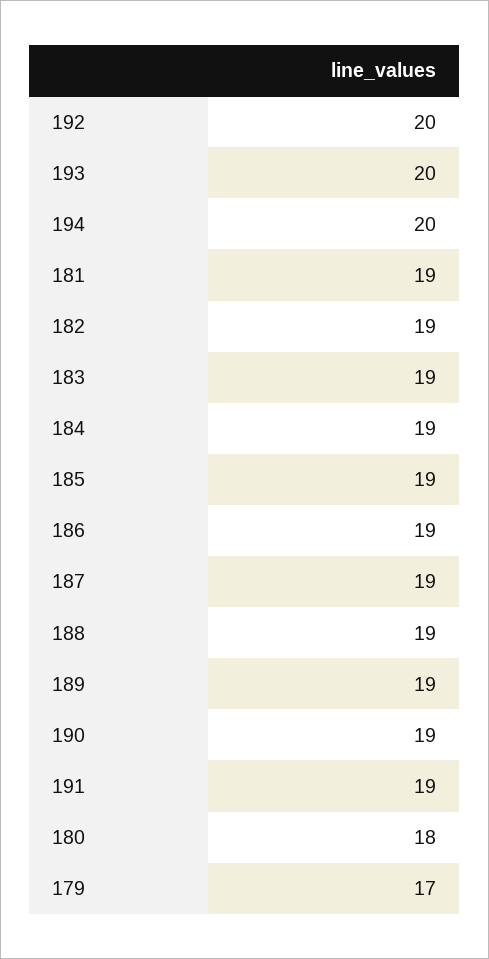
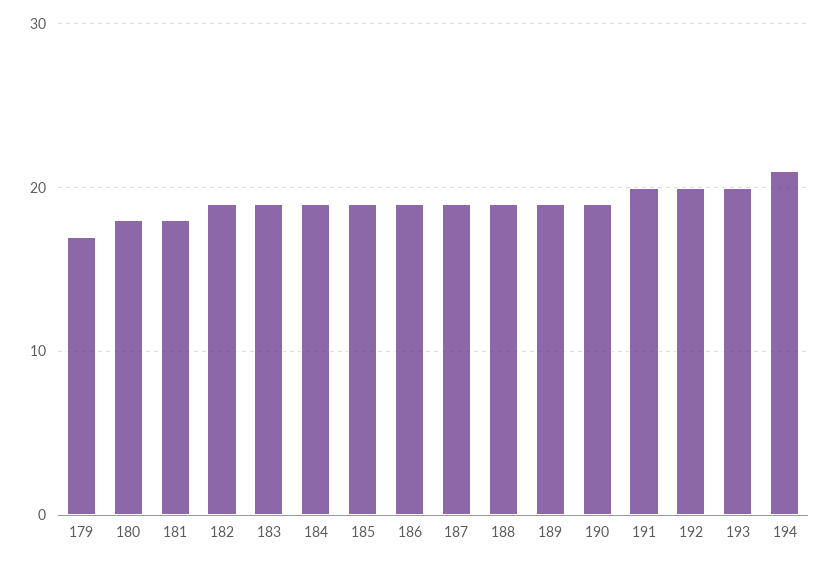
  {
    "192": 20,
    "193": 20,
-   "194": 20,
+   "194": 21,
-   "181": 19,
+   "181": 18,
    "182": 19,
    "183": 19,
    "184": 19,
    "185": 19,
    "186": 19,
    "187": 19,
    "188": 19,
    "189": 19,
    "190": 19,
-   "191": 19,
+   "191": 20,
    "180": 18,
    "179": 17
  }

